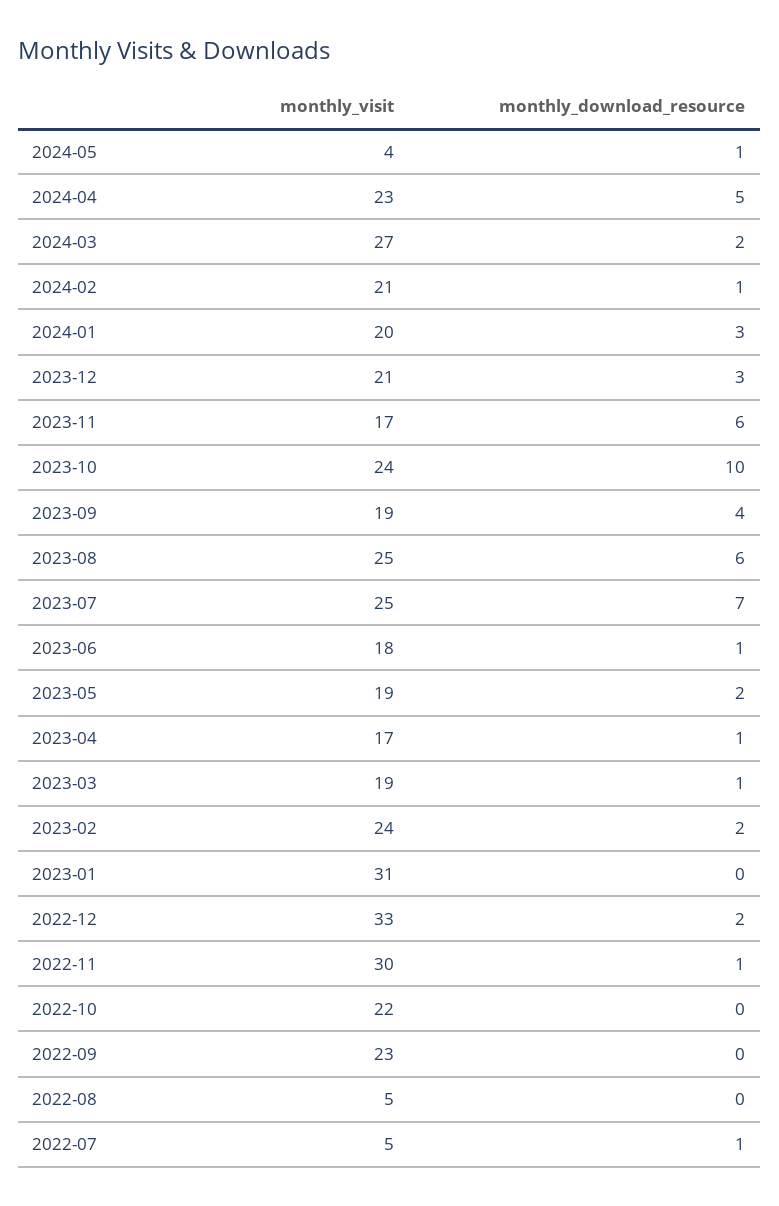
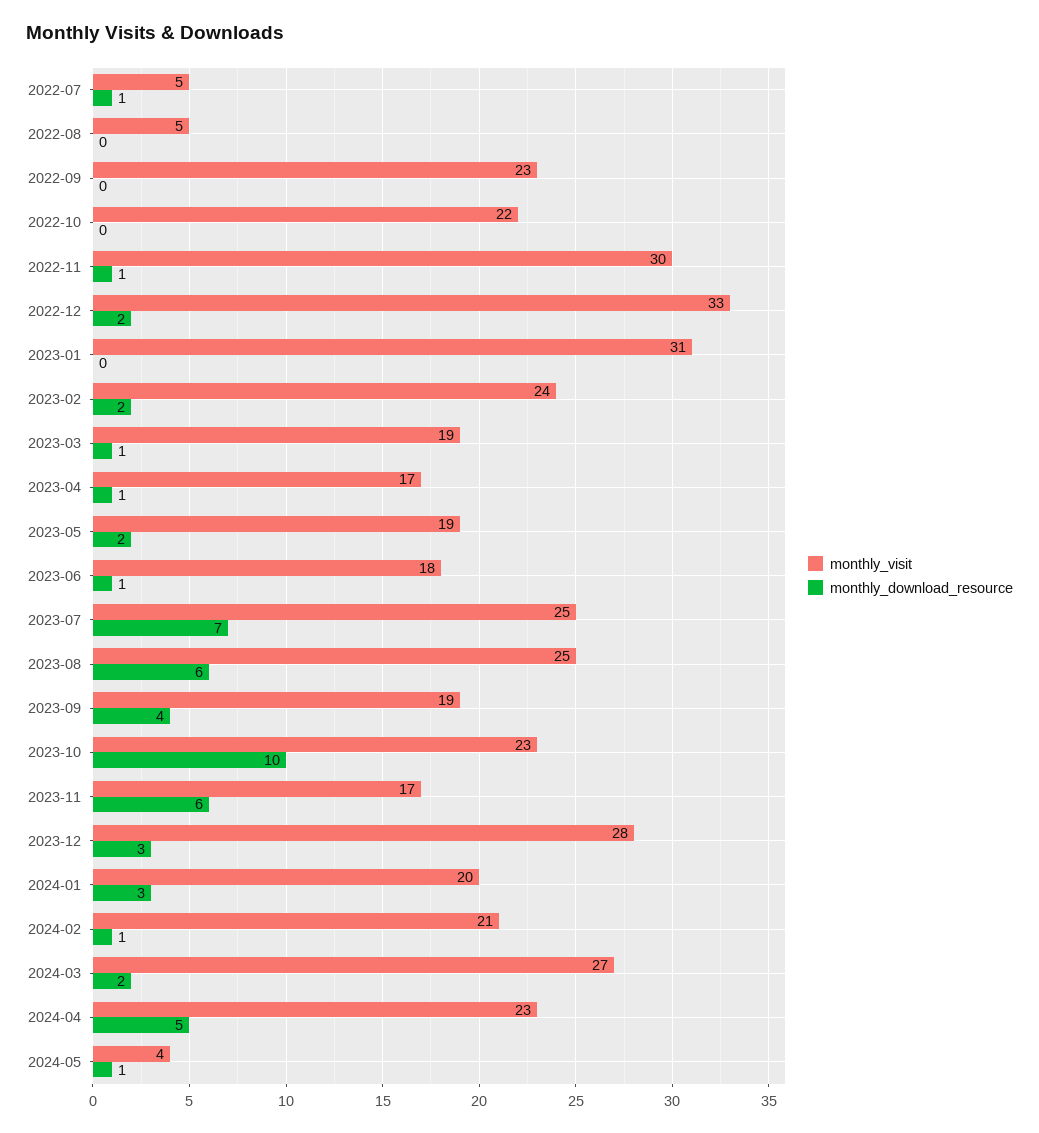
  {
    "monthly_visit": {
      "2024-05": 4,
      "2024-04": 23,
      "2024-03": 27,
      "2024-02": 21,
      "2024-01": 20,
-     "2023-12": 21,
+     "2023-12": 28,
      "2023-11": 17,
-     "2023-10": 24,
+     "2023-10": 23,
      "2023-09": 19,
      "2023-08": 25,
      "2023-07": 25,
      "2023-06": 18,
      "2023-05": 19,
      "2023-04": 17,
      "2023-03": 19,
      "2023-02": 24,
      "2023-01": 31,
      "2022-12": 33,
      "2022-11": 30,
      "2022-10": 22,
      "2022-09": 23,
      "2022-08": 5,
      "2022-07": 5
    },
    "monthly_download_resource": {
      "2024-05": 1,
      "2024-04": 5,
      "2024-03": 2,
      "2024-02": 1,
      "2024-01": 3,
      "2023-12": 3,
      "2023-11": 6,
      "2023-10": 10,
      "2023-09": 4,
      "2023-08": 6,
      "2023-07": 7,
      "2023-06": 1,
      "2023-05": 2,
      "2023-04": 1,
      "2023-03": 1,
      "2023-02": 2,
      "2023-01": 0,
      "2022-12": 2,
      "2022-11": 1,
      "2022-10": 0,
      "2022-09": 0,
      "2022-08": 0,
      "2022-07": 1
    }
  }

